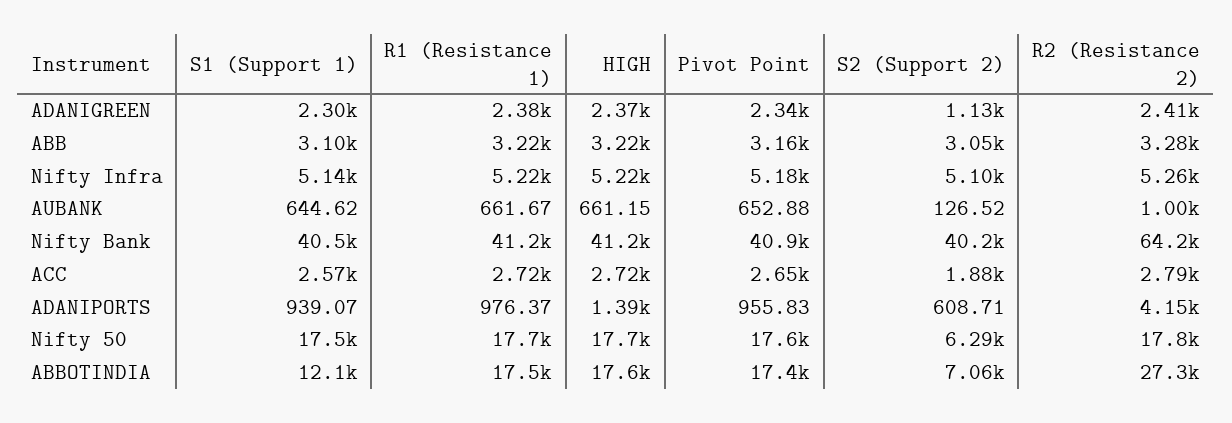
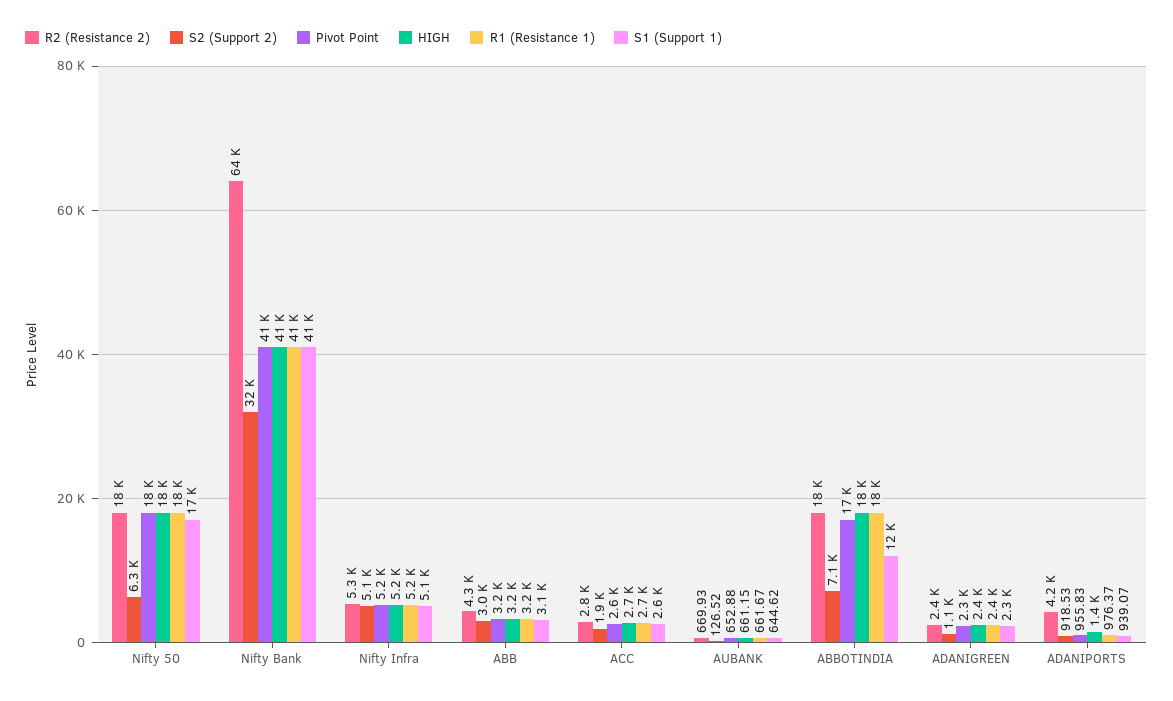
  {
    "S1 (Support 1)": {
      "ADANIGREEN": 2300,
      "ABB": 3100,
      "Nifty Infra": 5140,
      "AUBANK": 644.62,
      "Nifty Bank": 40500,
      "ACC": 2570,
      "ADANIPORTS": 939.07,
      "Nifty 50": 17500,
      "ABBOTINDIA": 12100
    },
    "R1 (Resistance 1)": {
      "ADANIGREEN": 2380,
      "ABB": 3220,
      "Nifty Infra": 5220,
      "AUBANK": 661.67,
      "Nifty Bank": 41200,
      "ACC": 2720,
      "ADANIPORTS": 976.37,
      "Nifty 50": 17700,
      "ABBOTINDIA": 17500
    },
    "HIGH": {
      "ADANIGREEN": 2370,
      "ABB": 3220,
      "Nifty Infra": 5220,
      "AUBANK": 661.15,
      "Nifty Bank": 41200,
      "ACC": 2720,
      "ADANIPORTS": 1390,
      "Nifty 50": 17700,
      "ABBOTINDIA": 17600
    },
    "Pivot Point": {
      "ADANIGREEN": 2340,
      "ABB": 3160,
      "Nifty Infra": 5180,
      "AUBANK": 652.88,
      "Nifty Bank": 40900,
      "ACC": 2650,
      "ADANIPORTS": 955.83,
      "Nifty 50": 17600,
      "ABBOTINDIA": 17400
    },
    "S2 (Support 2)": {
      "ADANIGREEN": 1130,
      "ABB": 3050,
      "Nifty Infra": 5100,
      "AUBANK": 126.52,
-     "Nifty Bank": 40200,
+     "Nifty Bank": 32000,
      "ACC": 1880,
-     "ADANIPORTS": 608.71,
+     "ADANIPORTS": 918.53,
      "Nifty 50": 6290,
      "ABBOTINDIA": 7060
    },
    "R2 (Resistance 2)": {
      "ADANIGREEN": 2410,
-     "ABB": 3280,
+     "ABB": 4300,
      "Nifty Infra": 5260,
-     "AUBANK": 1000,
+     "AUBANK": 669.93,
      "Nifty Bank": 64200,
      "ACC": 2790,
      "ADANIPORTS": 4150,
      "Nifty 50": 17800,
-     "ABBOTINDIA": 27300
+     "ABBOTINDIA": 18000
    }
  }

